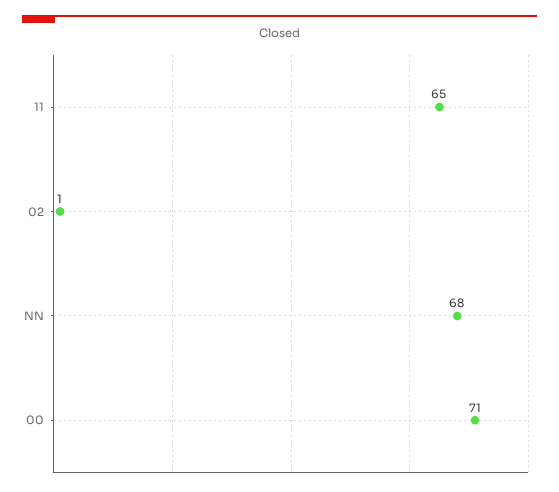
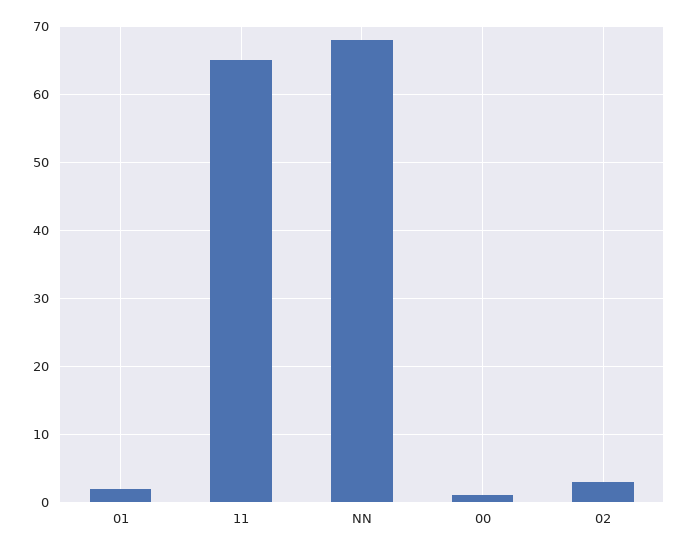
  {
    "11": 65,
-   "02": 1,
+   "02": 3,
    "NN": 68,
-   "00": 71
+   "00": 1,
+   "01": 2
  }

